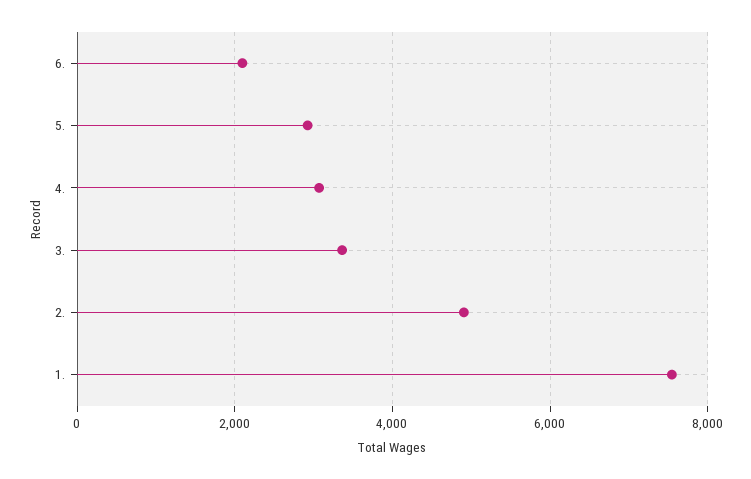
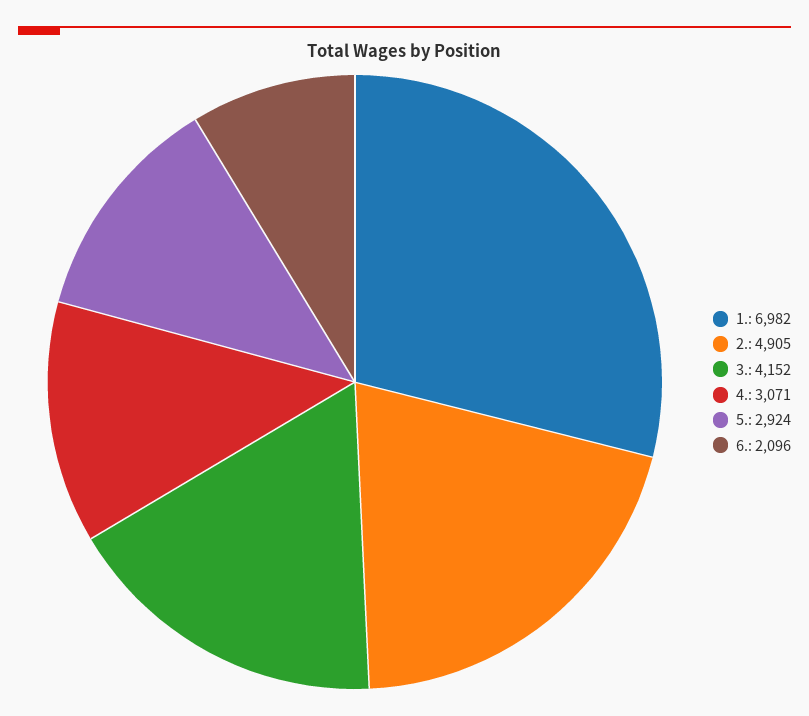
  {
    "6.": 2096,
    "5.": 2924,
    "4.": 3071,
-   "3.": 3400,
+   "3.": 4152,
    "2.": 4905,
-   "1.": 7600
+   "1.": 6982
  }

